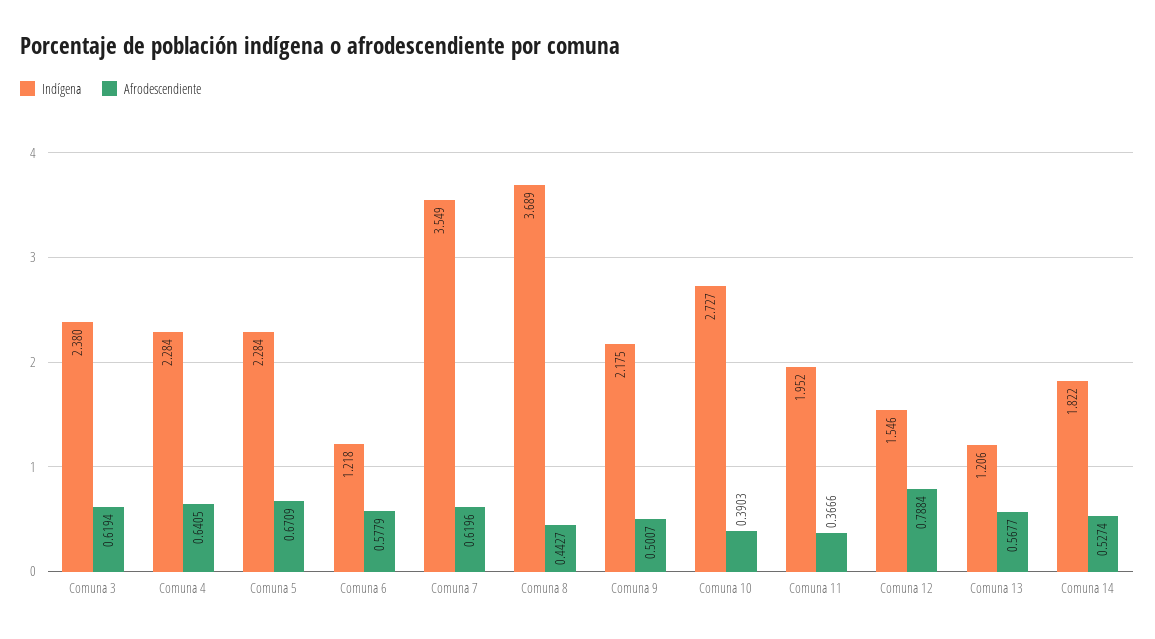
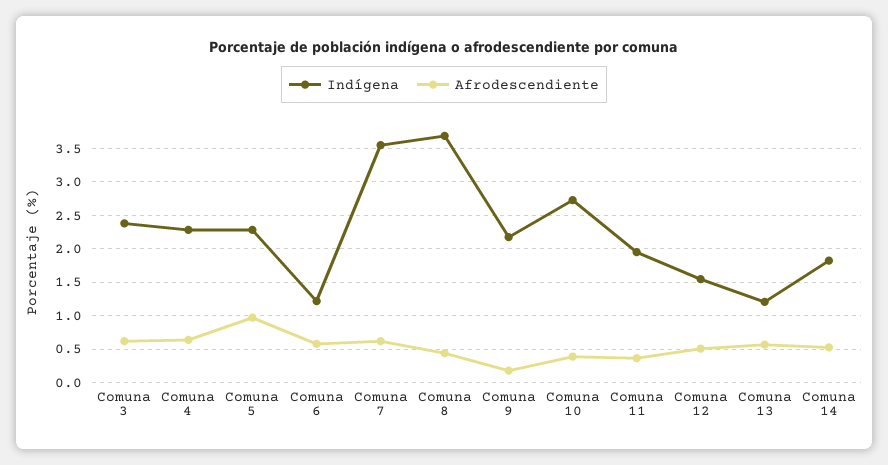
  {
    "Indígena": {
      "Comuna 3": 2.38,
      "Comuna 4": 2.284,
      "Comuna 5": 2.284,
      "Comuna 6": 1.218,
      "Comuna 7": 3.549,
      "Comuna 8": 3.689,
      "Comuna 9": 2.175,
      "Comuna 10": 2.727,
      "Comuna 11": 1.952,
      "Comuna 12": 1.546,
      "Comuna 13": 1.206,
      "Comuna 14": 1.822
    },
    "Afrodescendiente": {
      "Comuna 3": 0.6194,
      "Comuna 4": 0.6405,
-     "Comuna 5": 0.6709,
+     "Comuna 5": 1,
      "Comuna 6": 0.5779,
      "Comuna 7": 0.6196,
      "Comuna 8": 0.4427,
-     "Comuna 9": 0.5007,
+     "Comuna 9": 0.2,
      "Comuna 10": 0.3903,
      "Comuna 11": 0.3666,
-     "Comuna 12": 0.7884,
+     "Comuna 12": 0.5,
      "Comuna 13": 0.5677,
      "Comuna 14": 0.5274
    }
  }

